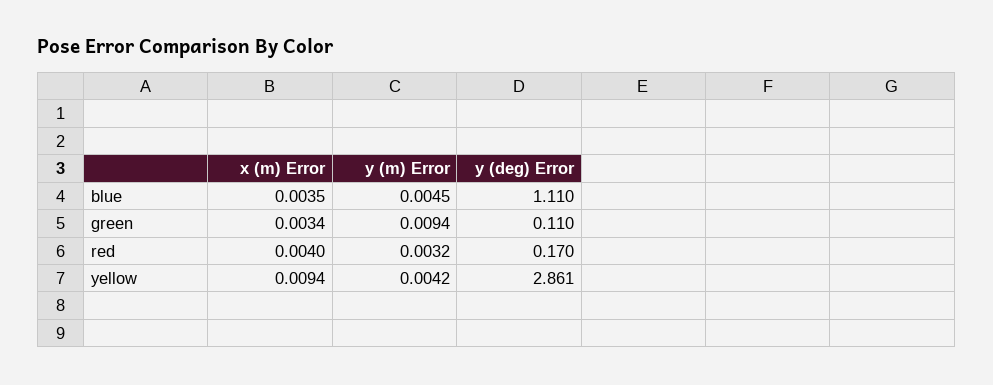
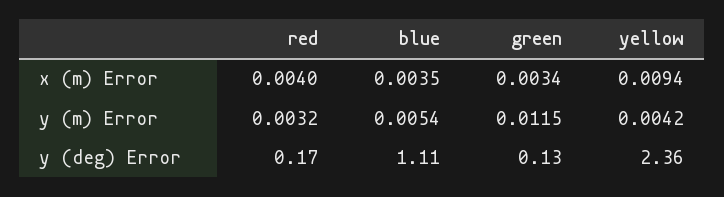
  {
    "x (m) Error": {
      "blue": 0.0035,
      "green": 0.0034,
      "red": 0.004,
      "yellow": 0.0094
    },
    "y (m) Error": {
-     "blue": 0.0045,
+     "blue": 0.0054,
-     "green": 0.0094,
+     "green": 0.0115,
      "red": 0.0032,
      "yellow": 0.0042
    },
    "y (deg) Error": {
      "blue": 1.11,
-     "green": 0.11,
+     "green": 0.13,
      "red": 0.17,
-     "yellow": 2.861
+     "yellow": 2.36
    }
  }

